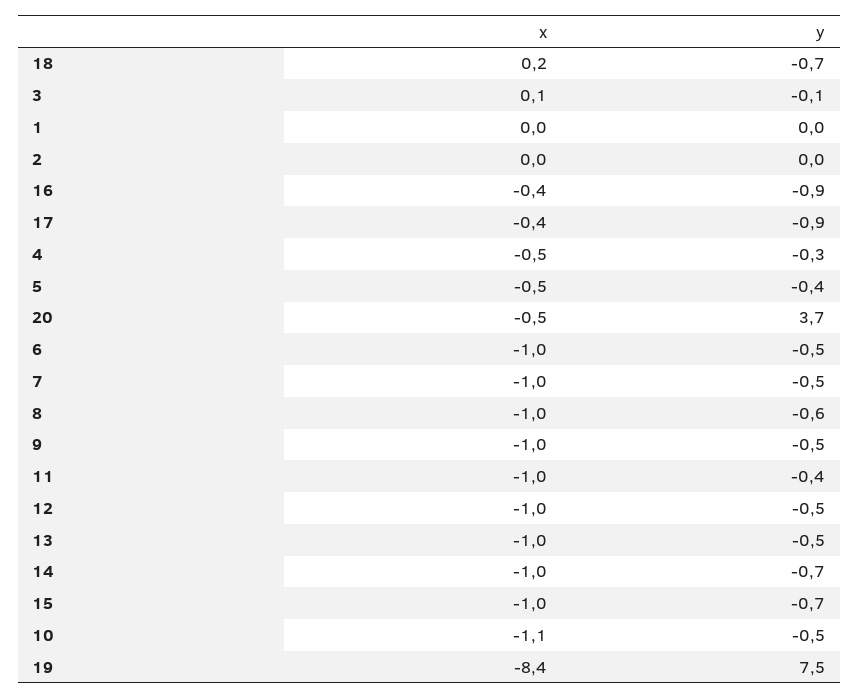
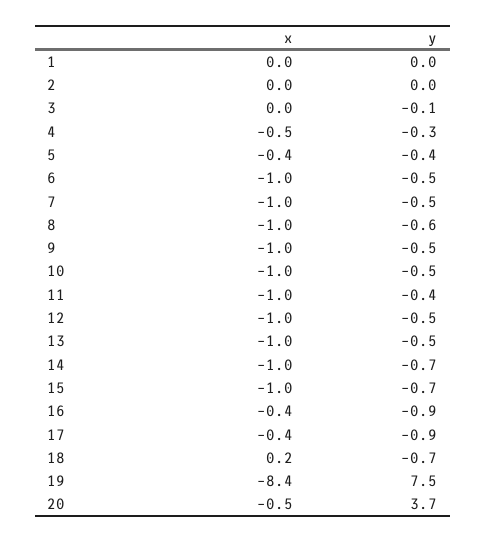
  {
    "x": {
      "18": 0.2,
-     "3": 0.1,
+     "3": 0,
      "1": 0,
      "2": 0,
      "16": -0.4,
      "17": -0.4,
      "4": -0.5,
-     "5": -0.5,
+     "5": -0.4,
      "20": -0.5,
      "6": -1,
      "7": -1,
      "8": -1,
      "9": -1,
      "11": -1,
      "12": -1,
      "13": -1,
      "14": -1,
      "15": -1,
-     "10": -1.1,
+     "10": -1,
      "19": -8.4
    },
    "y": {
      "18": -0.7,
      "3": -0.1,
      "1": 0,
      "2": 0,
      "16": -0.9,
      "17": -0.9,
      "4": -0.3,
      "5": -0.4,
      "20": 3.7,
      "6": -0.5,
      "7": -0.5,
      "8": -0.6,
      "9": -0.5,
      "11": -0.4,
      "12": -0.5,
      "13": -0.5,
      "14": -0.7,
      "15": -0.7,
      "10": -0.5,
      "19": 7.5
    }
  }

